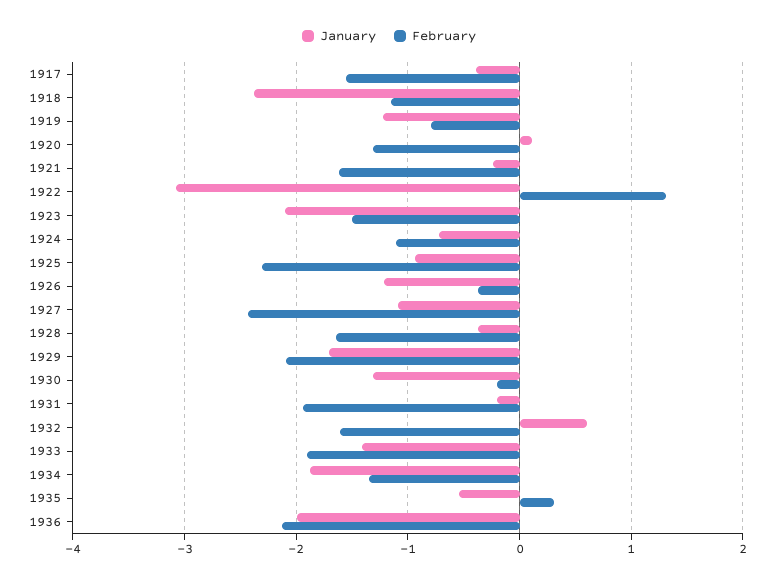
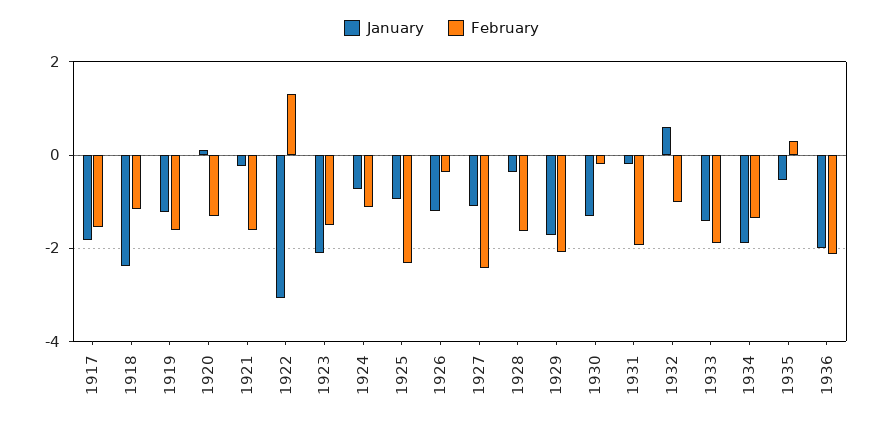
  {
    "January": {
-     "1917": -0.4,
+     "1917": -1.8,
      "1918": -2.4,
      "1919": -1.2,
      "1920": 0.1,
      "1921": -0.2,
      "1922": -3.1,
      "1923": -2.1,
      "1924": -0.7,
      "1925": -0.9,
      "1926": -1.2,
      "1927": -1.1,
      "1928": -0.4,
      "1929": -1.7,
      "1930": -1.3,
      "1931": -0.2,
      "1932": 0.6,
      "1933": -1.4,
      "1934": -1.9,
      "1935": -0.5,
      "1936": -2
    },
    "February": {
      "1917": -1.6,
      "1918": -1.2,
-     "1919": -0.8,
+     "1919": -1.6,
      "1920": -1.3,
      "1921": -1.6,
      "1922": 1.3,
      "1923": -1.5,
      "1924": -1.1,
      "1925": -2.3,
      "1926": -0.4,
      "1927": -2.4,
      "1928": -1.6,
      "1929": -2.1,
      "1930": -0.2,
      "1931": -1.9,
-     "1932": -1.6,
+     "1932": -1,
      "1933": -1.9,
      "1934": -1.4,
      "1935": 0.3,
      "1936": -2.1
    }
  }

